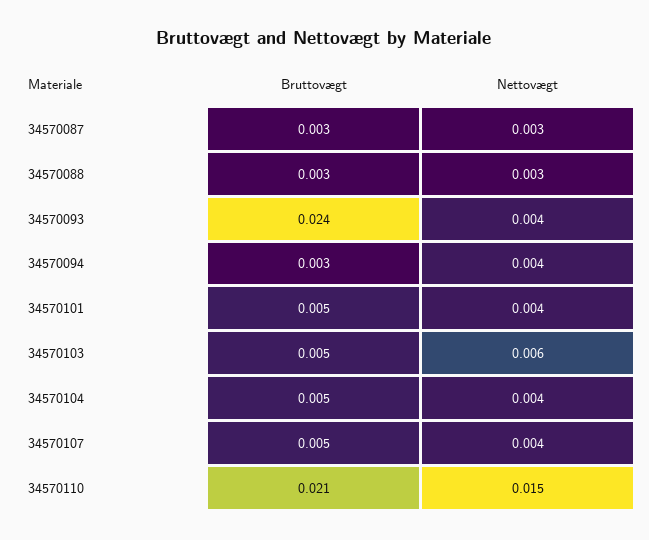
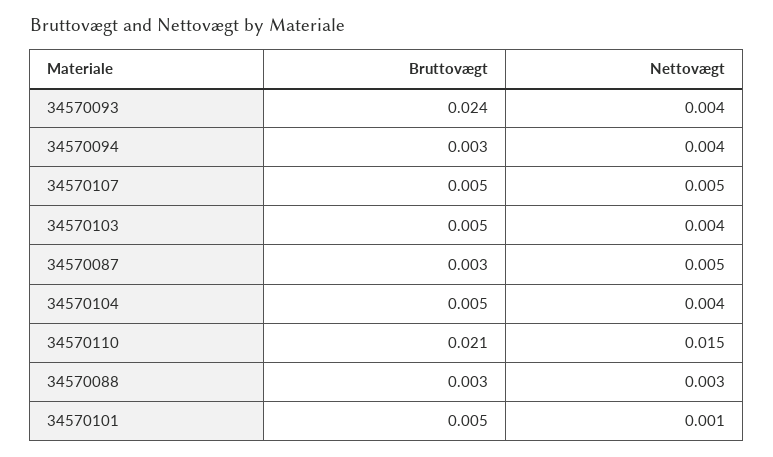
  {
    "Bruttovægt": {
      "34570087": 0.003,
      "34570088": 0.003,
      "34570093": 0.024,
      "34570094": 0.003,
      "34570101": 0.005,
      "34570103": 0.005,
      "34570104": 0.005,
      "34570107": 0.005,
      "34570110": 0.021
    },
    "Nettovægt": {
-     "34570087": 0.003,
+     "34570087": 0.005,
      "34570088": 0.003,
      "34570093": 0.004,
      "34570094": 0.004,
-     "34570101": 0.004,
+     "34570101": 0.001,
-     "34570103": 0.006,
+     "34570103": 0.004,
      "34570104": 0.004,
-     "34570107": 0.004,
+     "34570107": 0.005,
      "34570110": 0.015
    }
  }

